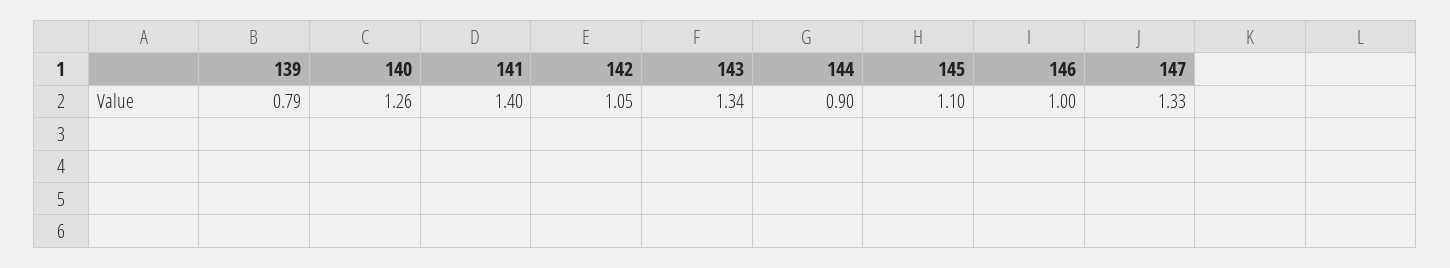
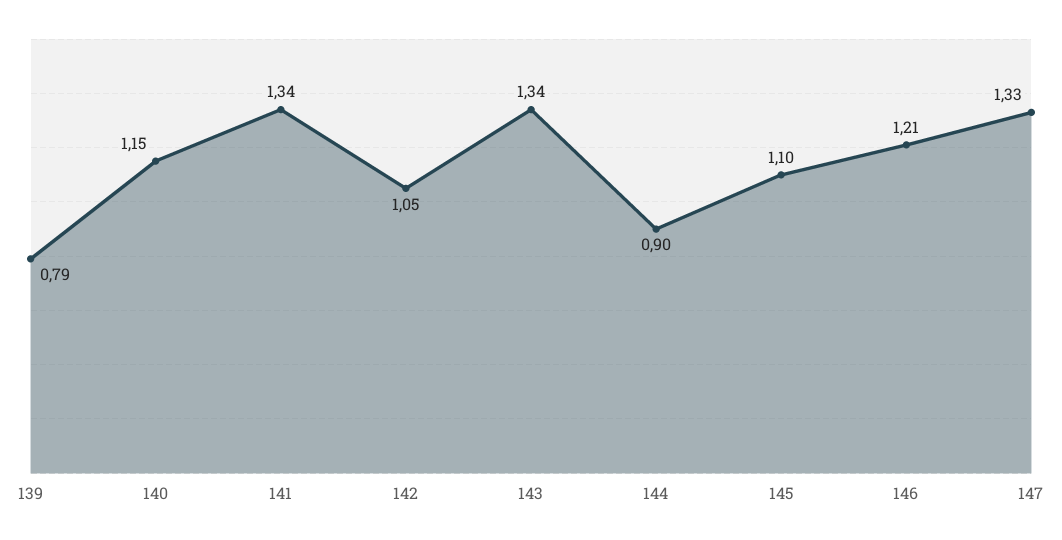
  {
    "139": 0.79,
-   "140": 1.26,
+   "140": 1.15,
-   "141": 1.4,
+   "141": 1.34,
    "142": 1.05,
    "143": 1.34,
    "144": 0.9,
    "145": 1.1,
-   "146": 1,
+   "146": 1.21,
    "147": 1.33
  }

